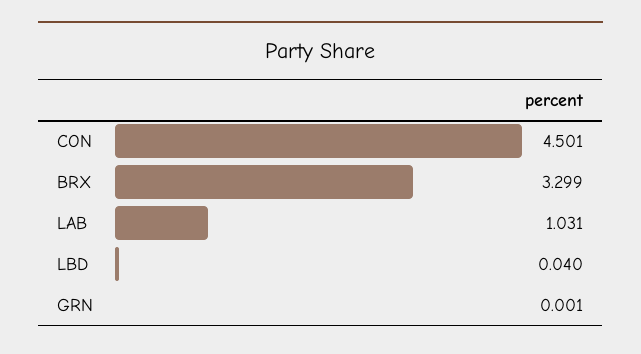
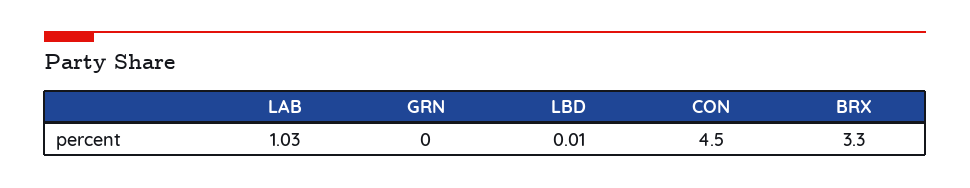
  {
    "CON": 4.501,
    "BRX": 3.299,
    "LAB": 1.031,
-   "LBD": 0.04,
+   "LBD": 0.01,
    "GRN": 0.001
  }

